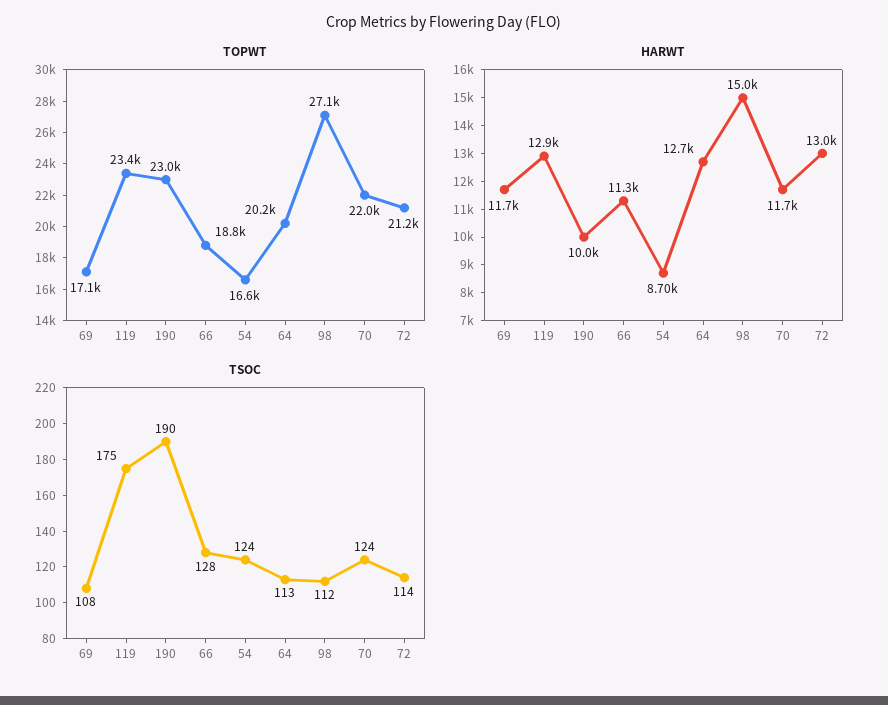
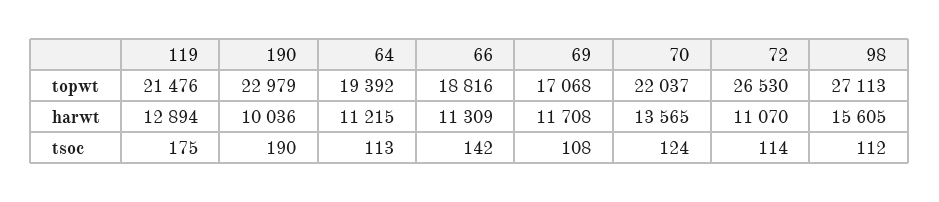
  {
    "TOPWT": {
      "69": 17068,
-     "119": 23400,
+     "119": 21476,
      "190": 22979,
      "66": 18816,
-     "54": 16600,
-     "64": 20200,
+     "64": 19392,
      "98": 27113,
      "70": 22037,
-     "72": 21200
+     "72": 26530
    },
    "HARWT": {
      "69": 11708,
      "119": 12894,
      "190": 10036,
      "66": 11309,
-     "54": 8700,
-     "64": 12700,
+     "64": 11215,
-     "98": 15000,
+     "98": 15605,
-     "70": 11700,
+     "70": 13565,
-     "72": 13000
+     "72": 11070
    },
    "TSOC": {
      "69": 108,
      "119": 175,
      "190": 190,
-     "66": 128,
+     "66": 142,
-     "54": 124,
      "64": 113,
      "98": 112,
      "70": 124,
      "72": 114
    }
  }

